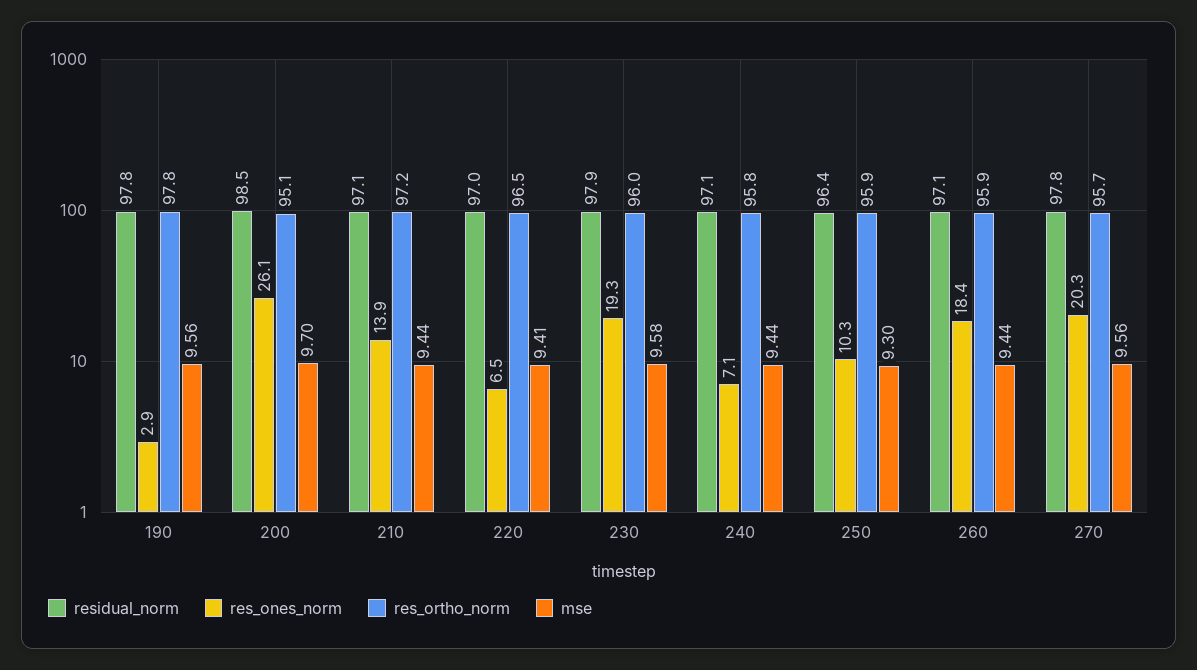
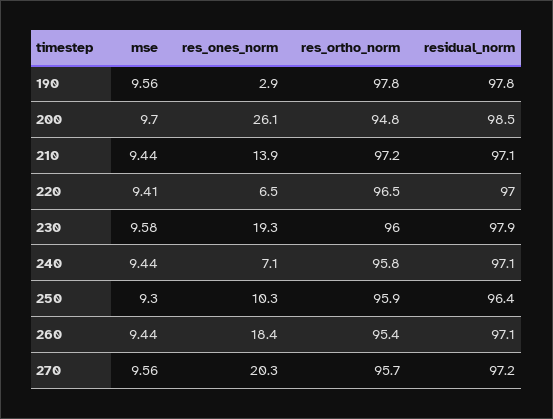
  {
    "residual_norm": {
      "190": 97.8,
      "200": 98.5,
      "210": 97.1,
      "220": 97,
      "230": 97.9,
      "240": 97.1,
      "250": 96.4,
      "260": 97.1,
-     "270": 97.8
+     "270": 97.2
    },
    "res_ones_norm": {
      "190": 2.9,
      "200": 26.1,
      "210": 13.9,
      "220": 6.5,
      "230": 19.3,
      "240": 7.1,
      "250": 10.3,
      "260": 18.4,
      "270": 20.3
    },
    "res_ortho_norm": {
      "190": 97.8,
-     "200": 95.1,
+     "200": 94.8,
      "210": 97.2,
      "220": 96.5,
      "230": 96,
      "240": 95.8,
      "250": 95.9,
-     "260": 95.9,
+     "260": 95.4,
      "270": 95.7
    },
    "mse": {
      "190": 9.56,
      "200": 9.7,
      "210": 9.44,
      "220": 9.41,
      "230": 9.58,
      "240": 9.44,
      "250": 9.3,
      "260": 9.44,
      "270": 9.56
    }
  }

